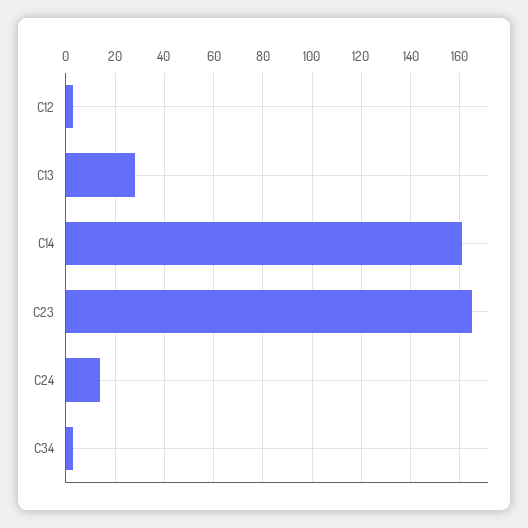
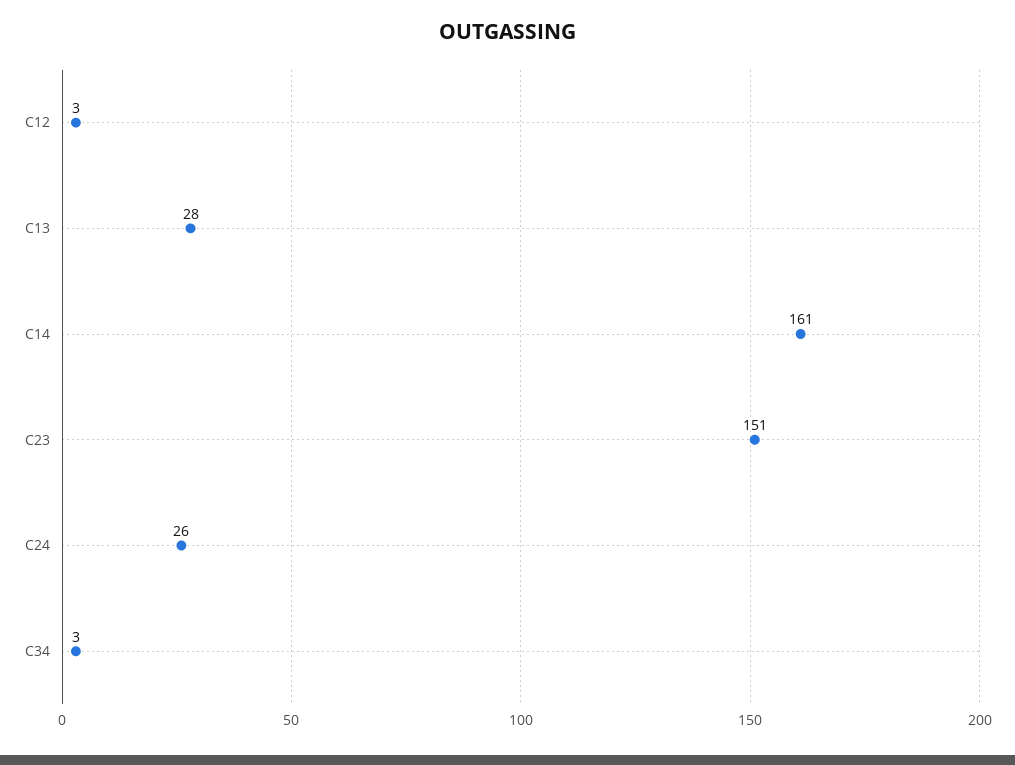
  {
    "C12": 3,
    "C13": 28,
    "C14": 161,
-   "C23": 165,
+   "C23": 151,
-   "C24": 15,
+   "C24": 26,
    "C34": 3
  }

